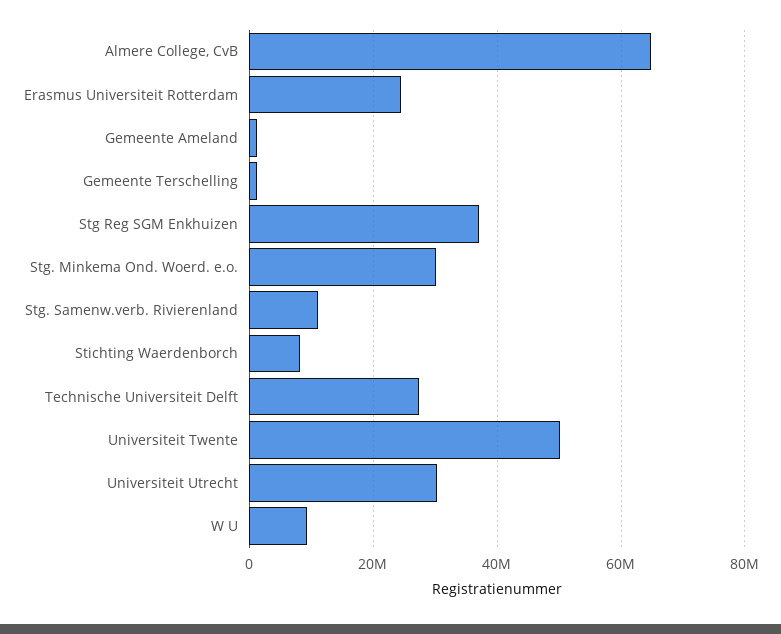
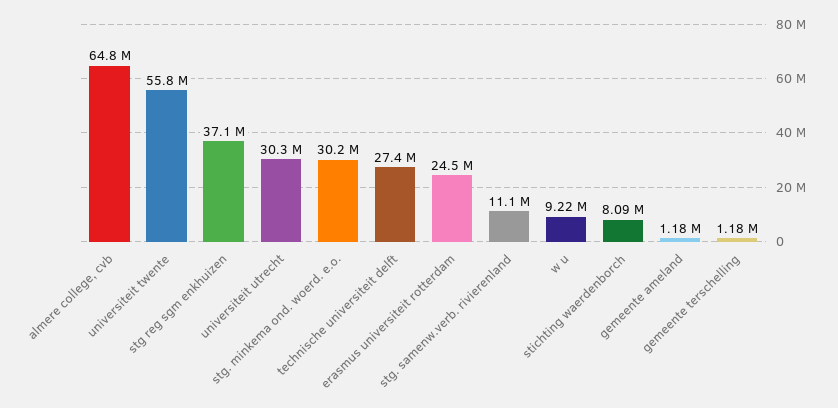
  {
    "Almere College, CvB": 64800000,
    "Erasmus Universiteit Rotterdam": 24500000,
    "Gemeente Ameland": 1180000,
    "Gemeente Terschelling": 1180000,
    "Stg Reg SGM Enkhuizen": 37100000,
    "Stg. Minkema Ond. Woerd. e.o.": 30200000,
    "Stg. Samenw.verb. Rivierenland": 11100000,
    "Stichting Waerdenborch": 8090000,
    "Technische Universiteit Delft": 27400000,
-   "Universiteit Twente": 50000000,
+   "Universiteit Twente": 55800000,
    "Universiteit Utrecht": 30300000,
    "W U": 9220000
  }

